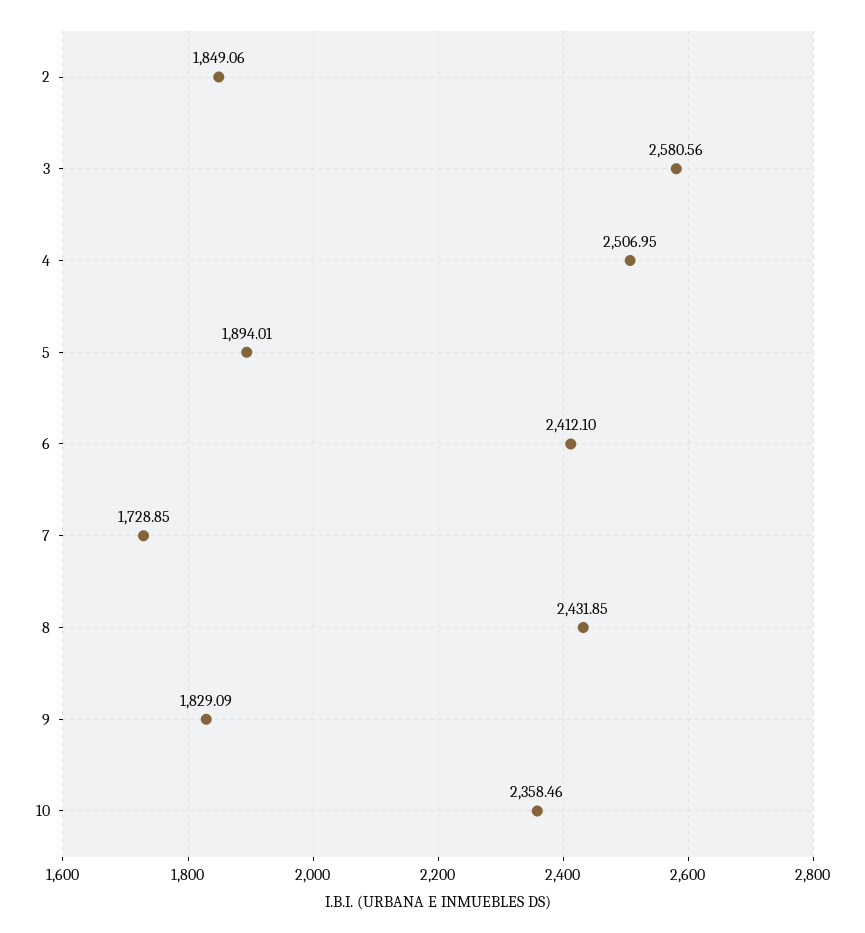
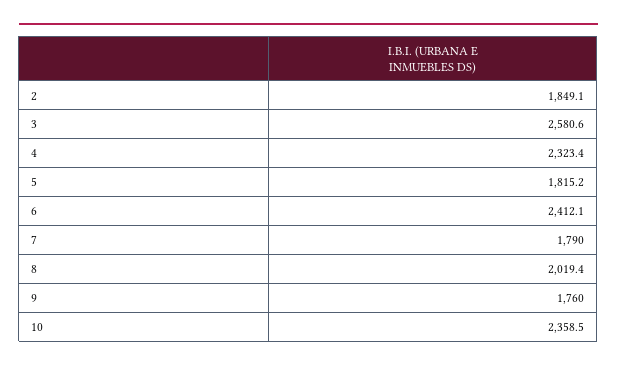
  {
    "2": 1849.06,
    "3": 2580.56,
-   "4": 2506.95,
+   "4": 2323.4,
-   "5": 1894.01,
+   "5": 1815.2,
    "6": 2412.1,
-   "7": 1728.85,
+   "7": 1790,
-   "8": 2431.85,
+   "8": 2019.4,
-   "9": 1829.09,
+   "9": 1760,
    "10": 2358.46
  }

